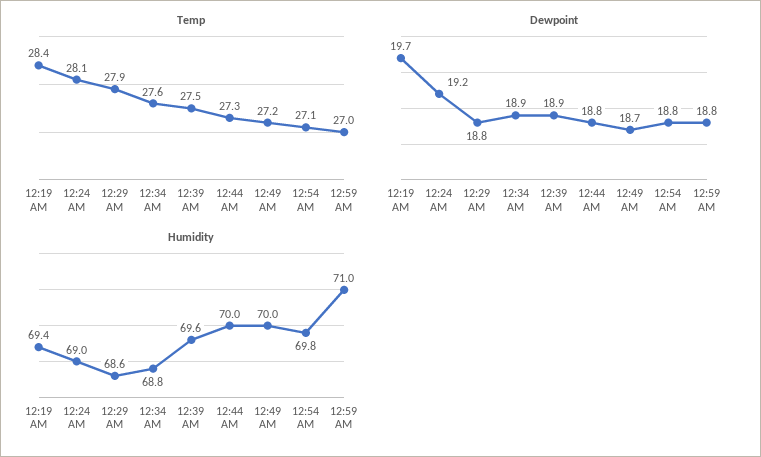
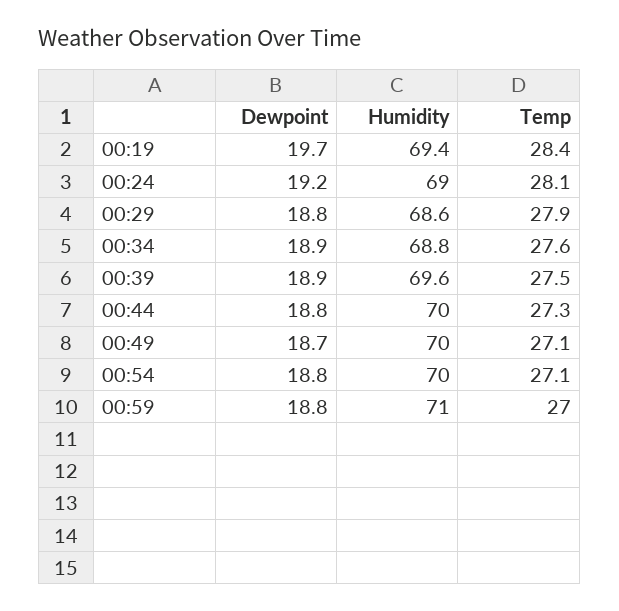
  {
    "Temp": {
      "12:19 AM": 28.4,
      "12:24 AM": 28.1,
      "12:29 AM": 27.9,
      "12:34 AM": 27.6,
      "12:39 AM": 27.5,
      "12:44 AM": 27.3,
-     "12:49 AM": 27.2,
+     "12:49 AM": 27.1,
      "12:54 AM": 27.1,
      "12:59 AM": 27
    },
    "Dewpoint": {
      "12:19 AM": 19.7,
      "12:24 AM": 19.2,
      "12:29 AM": 18.8,
      "12:34 AM": 18.9,
      "12:39 AM": 18.9,
      "12:44 AM": 18.8,
      "12:49 AM": 18.7,
      "12:54 AM": 18.8,
      "12:59 AM": 18.8
    },
    "Humidity": {
      "12:19 AM": 69.4,
      "12:24 AM": 69,
      "12:29 AM": 68.6,
      "12:34 AM": 68.8,
      "12:39 AM": 69.6,
      "12:44 AM": 70,
      "12:49 AM": 70,
-     "12:54 AM": 69.8,
+     "12:54 AM": 70,
      "12:59 AM": 71
    }
  }

